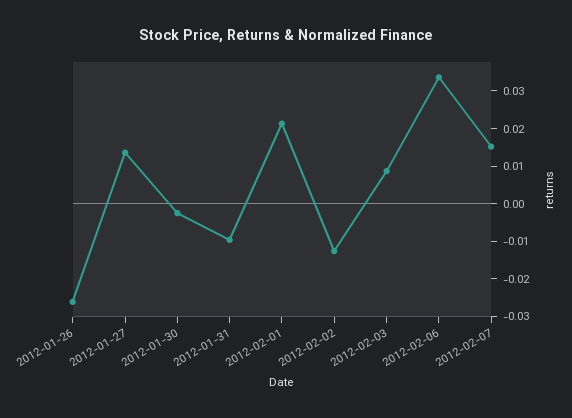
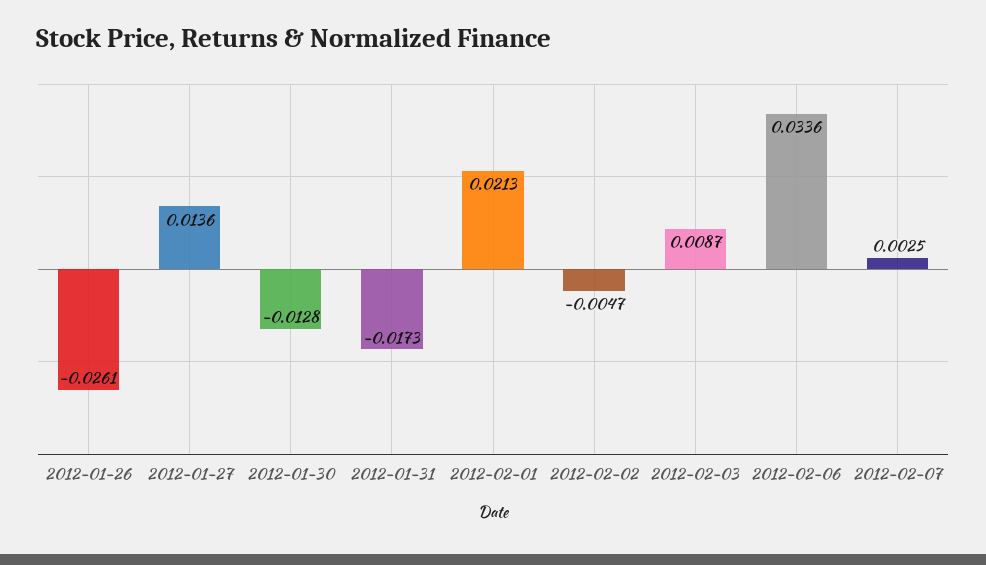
  {
    "2012-01-26": -0.0261,
    "2012-01-27": 0.0136,
-   "2012-01-30": -0.0025,
+   "2012-01-30": -0.0128,
-   "2012-01-31": -0.01,
+   "2012-01-31": -0.0173,
    "2012-02-01": 0.0213,
-   "2012-02-02": -0.0125,
+   "2012-02-02": -0.0047,
    "2012-02-03": 0.0087,
    "2012-02-06": 0.0336,
-   "2012-02-07": 0.015
+   "2012-02-07": 0.0025
  }

